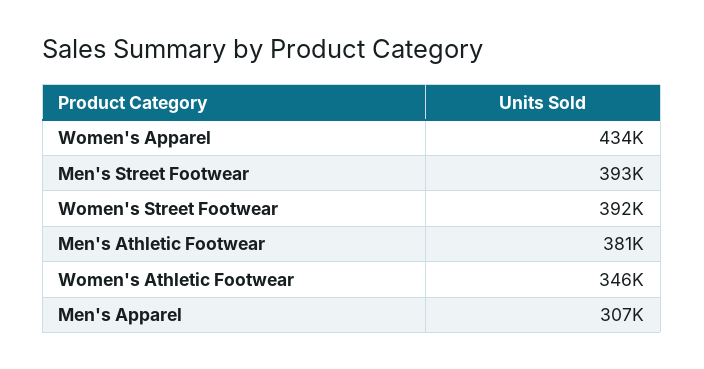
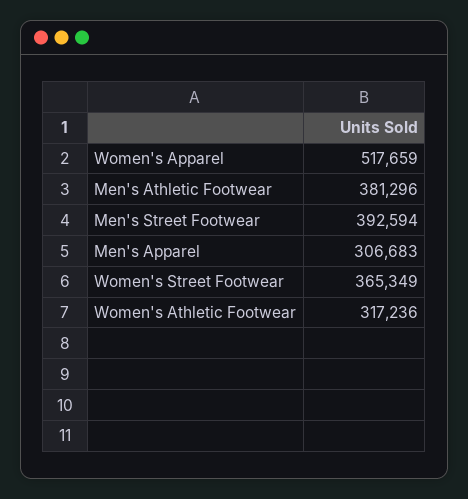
  {
-   "Women's Apparel": 434000,
+   "Women's Apparel": 517659,
    "Men's Street Footwear": 392594,
-   "Women's Street Footwear": 392000,
+   "Women's Street Footwear": 365349,
    "Men's Athletic Footwear": 381296,
-   "Women's Athletic Footwear": 346000,
+   "Women's Athletic Footwear": 317236,
    "Men's Apparel": 306683
  }

